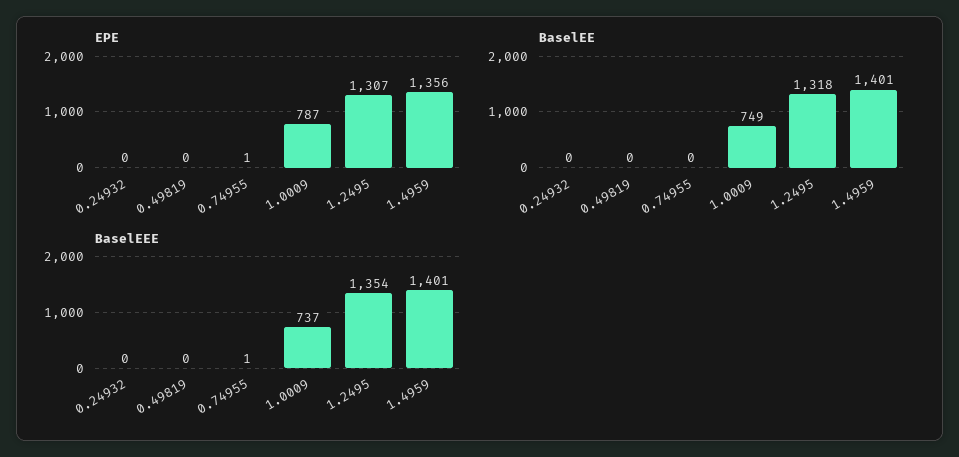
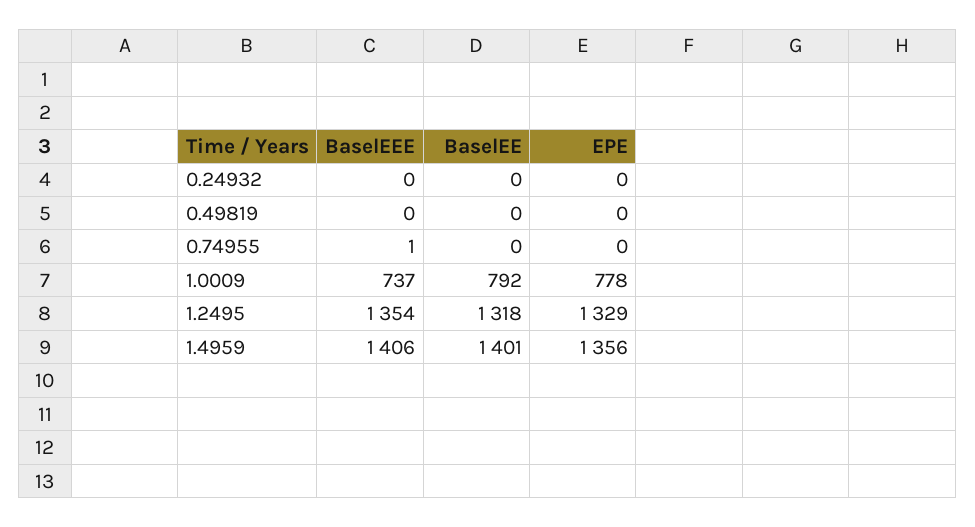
  {
    "EPE": {
      "0.24932": 0,
      "0.49819": 0,
-     "0.74955": 1,
+     "0.74955": 0,
-     "1.0009": 787,
+     "1.0009": 778,
-     "1.2495": 1307,
+     "1.2495": 1329,
      "1.4959": 1356
    },
    "BaselEE": {
      "0.24932": 0,
      "0.49819": 0,
      "0.74955": 0,
-     "1.0009": 749,
+     "1.0009": 792,
      "1.2495": 1318,
      "1.4959": 1401
    },
    "BaselEEE": {
      "0.24932": 0,
      "0.49819": 0,
      "0.74955": 1,
      "1.0009": 737,
      "1.2495": 1354,
-     "1.4959": 1401
+     "1.4959": 1406
    }
  }

